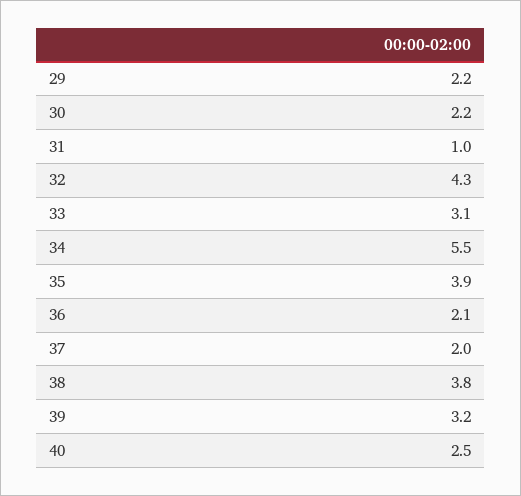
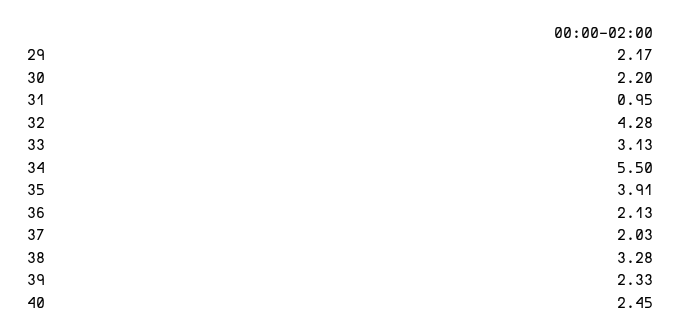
  {
    "29": 2.17,
    "30": 2.2,
    "31": 0.95,
    "32": 4.28,
    "33": 3.13,
    "34": 5.5,
    "35": 3.91,
    "36": 2.13,
    "37": 2.03,
-   "38": 3.8,
+   "38": 3.28,
-   "39": 3.2,
+   "39": 2.33,
    "40": 2.45
  }

